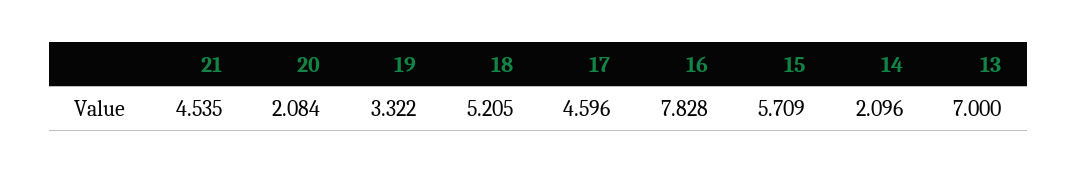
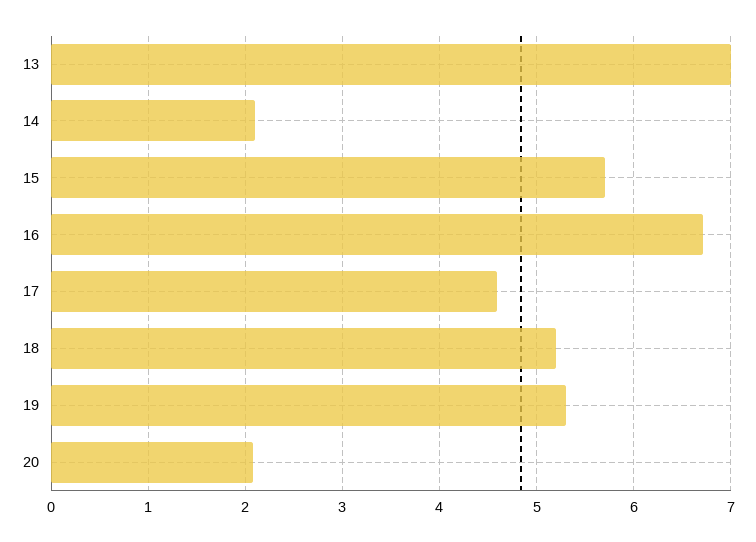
  {
-   "21": 4.535,
    "20": 2.084,
-   "19": 3.322,
+   "19": 5.3,
    "18": 5.205,
    "17": 4.596,
-   "16": 7.828,
+   "16": 6.7,
    "15": 5.709,
    "14": 2.096,
    "13": 7
  }

